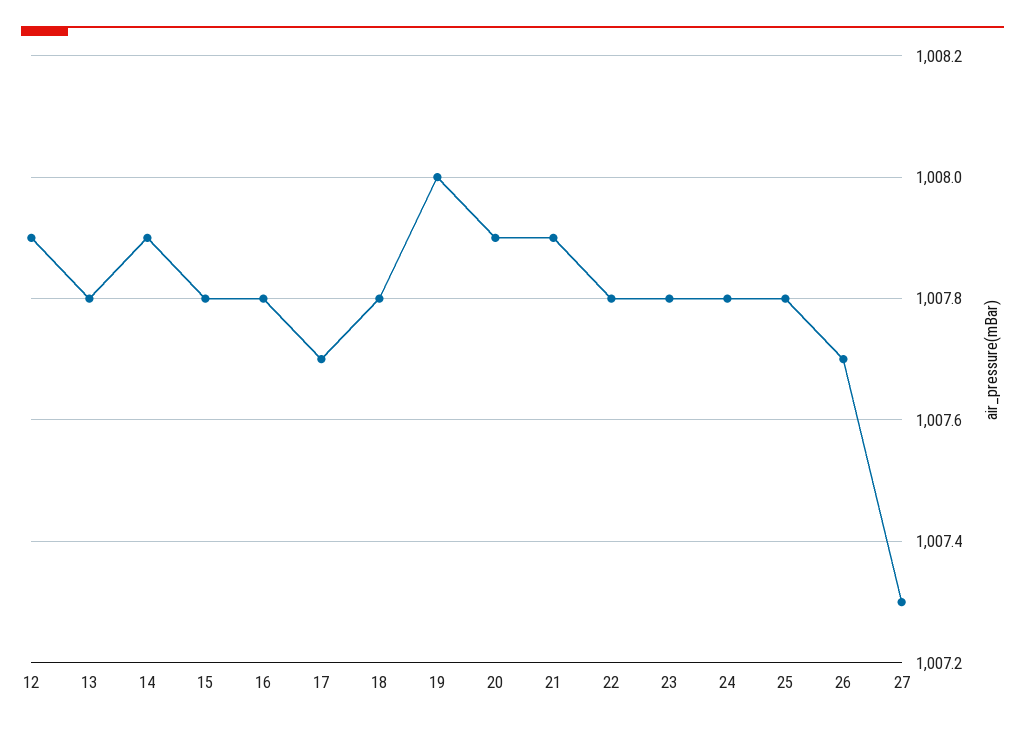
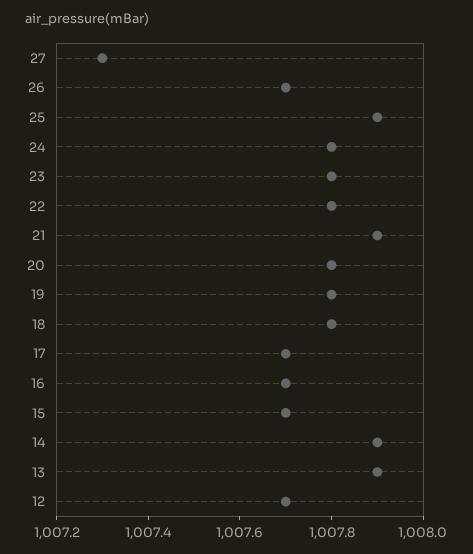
  {
-   "12": 1007.9,
+   "12": 1007.7,
-   "13": 1007.8,
+   "13": 1007.9,
    "14": 1007.9,
-   "15": 1007.8,
+   "15": 1007.7,
-   "16": 1007.8,
+   "16": 1007.7,
    "17": 1007.7,
    "18": 1007.8,
-   "19": 1008,
+   "19": 1007.8,
-   "20": 1007.9,
+   "20": 1007.8,
    "21": 1007.9,
    "22": 1007.8,
    "23": 1007.8,
    "24": 1007.8,
-   "25": 1007.8,
+   "25": 1007.9,
    "26": 1007.7,
    "27": 1007.3
  }

